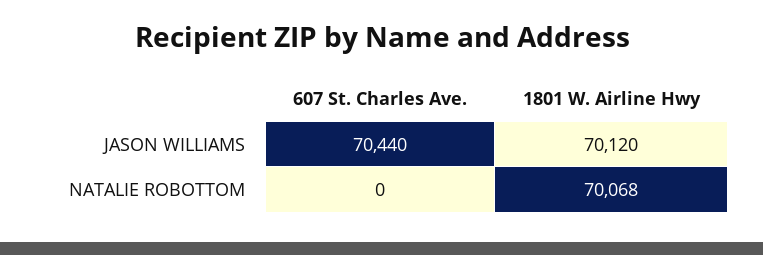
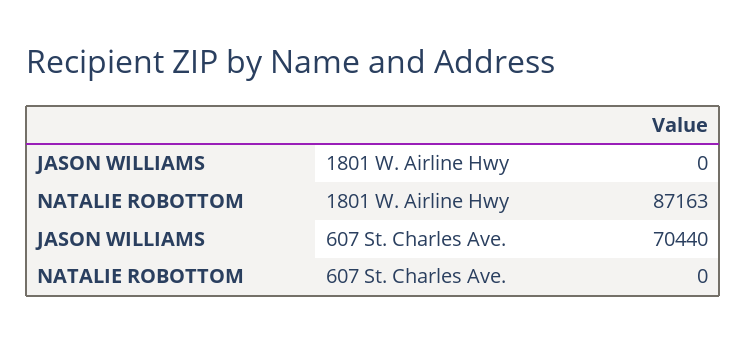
  {
    "607 St. Charles Ave.": {
      "JASON WILLIAMS": 70440,
      "NATALIE ROBOTTOM": 0
    },
    "1801 W. Airline Hwy": {
-     "JASON WILLIAMS": 70120,
+     "JASON WILLIAMS": 0,
-     "NATALIE ROBOTTOM": 70068
+     "NATALIE ROBOTTOM": 87163
    }
  }

